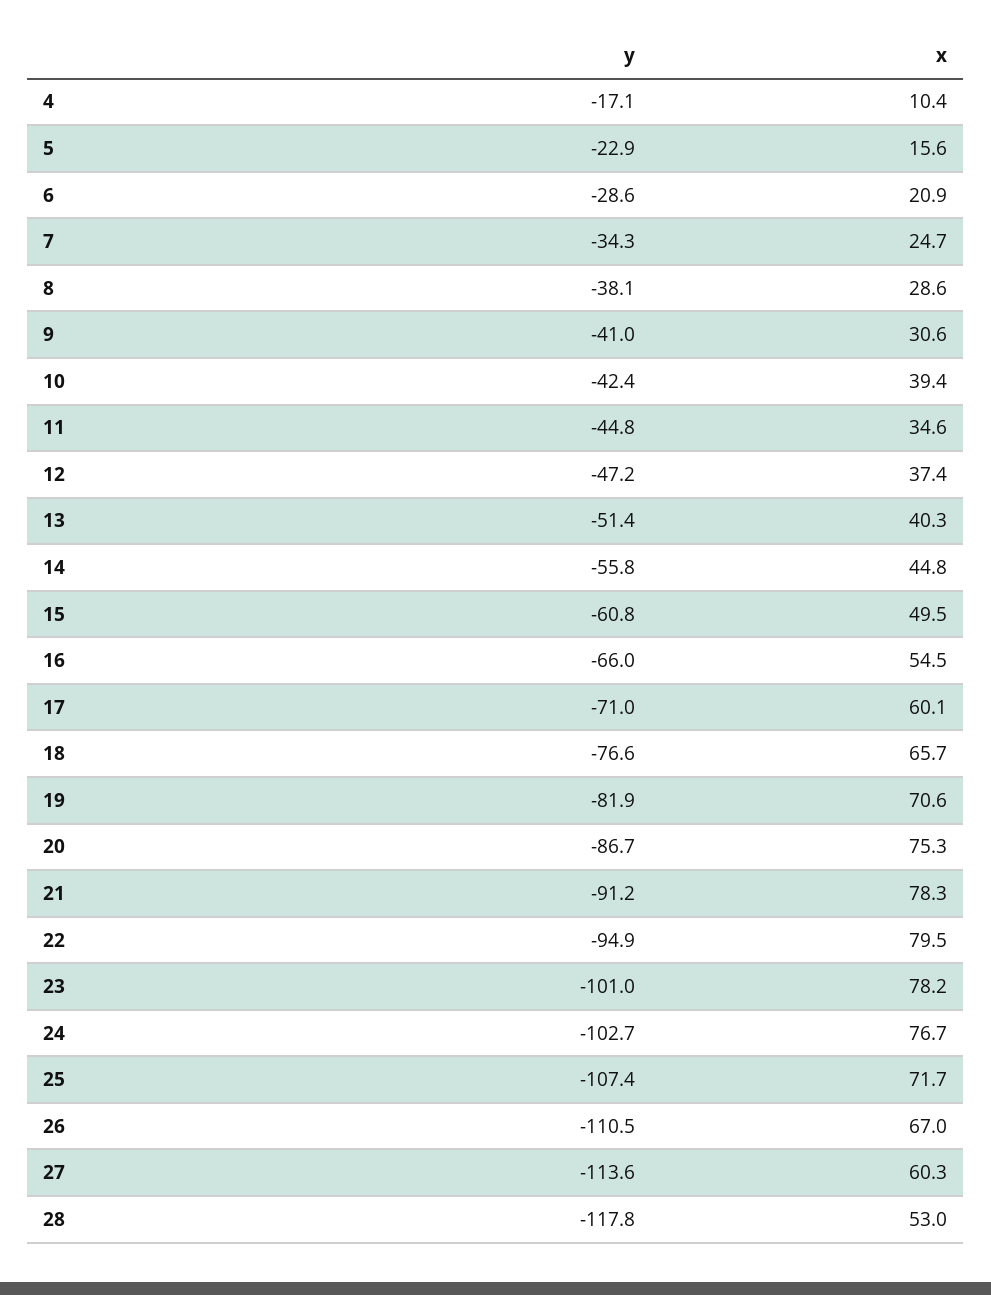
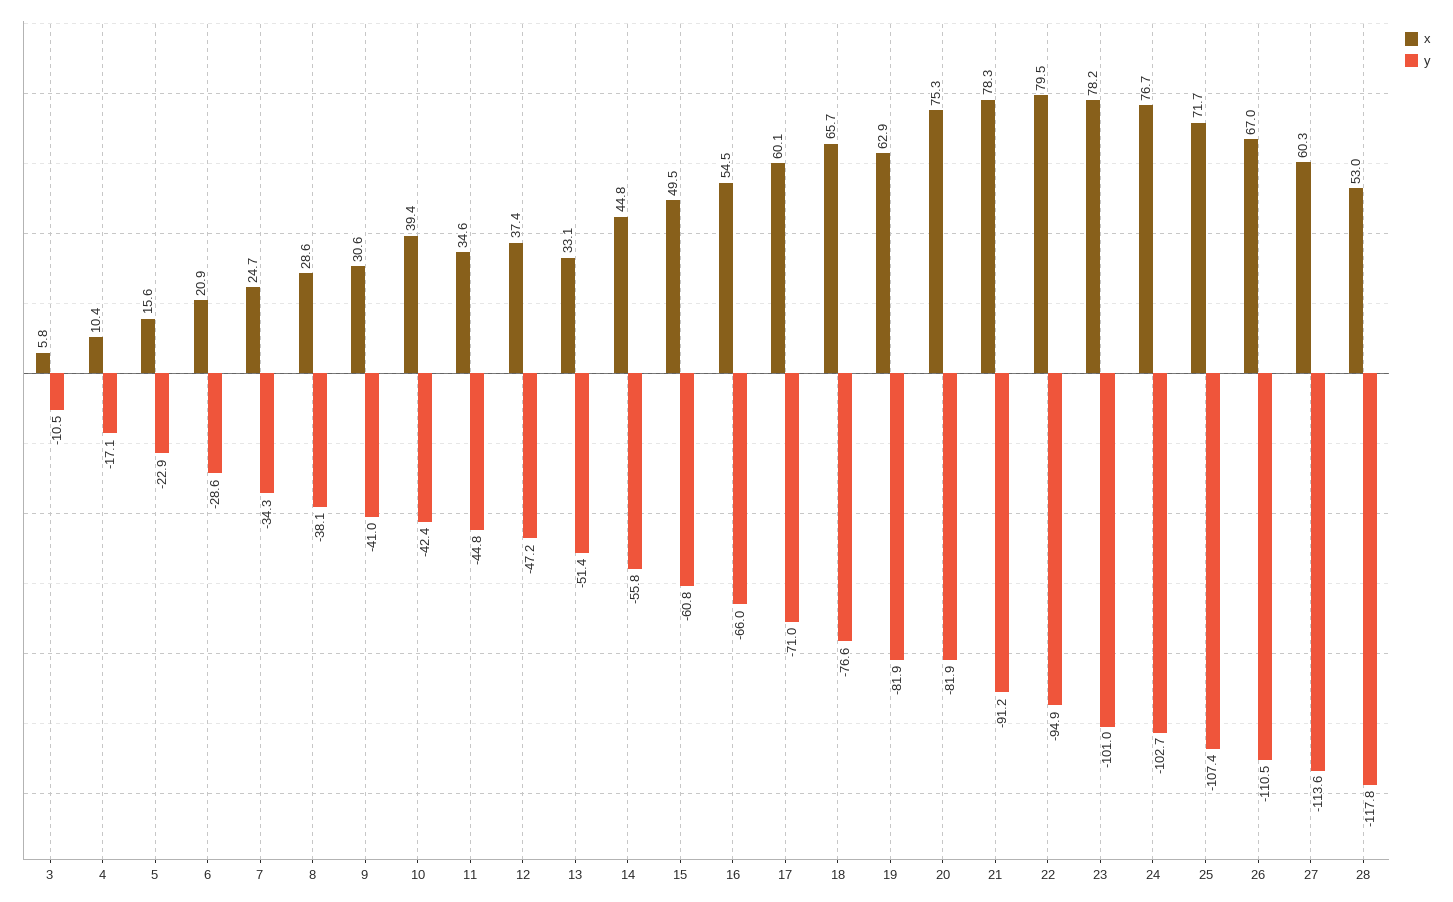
  {
    "y": {
      "4": -17.1,
      "5": -22.9,
      "6": -28.6,
      "7": -34.3,
      "8": -38.1,
      "9": -41,
      "10": -42.4,
      "11": -44.8,
      "12": -47.2,
      "13": -51.4,
      "14": -55.8,
      "15": -60.8,
      "16": -66,
      "17": -71,
      "18": -76.6,
      "19": -81.9,
-     "20": -86.7,
+     "20": -81.9,
      "21": -91.2,
      "22": -94.9,
      "23": -101,
      "24": -102.7,
      "25": -107.4,
      "26": -110.5,
      "27": -113.6,
-     "28": -117.8
+     "28": -117.8,
+     "3": -10.5
    },
    "x": {
      "4": 10.4,
      "5": 15.6,
      "6": 20.9,
      "7": 24.7,
      "8": 28.6,
      "9": 30.6,
      "10": 39.4,
      "11": 34.6,
      "12": 37.4,
-     "13": 40.3,
+     "13": 33.1,
      "14": 44.8,
      "15": 49.5,
      "16": 54.5,
      "17": 60.1,
      "18": 65.7,
-     "19": 70.6,
+     "19": 62.9,
      "20": 75.3,
      "21": 78.3,
      "22": 79.5,
      "23": 78.2,
      "24": 76.7,
      "25": 71.7,
      "26": 67,
      "27": 60.3,
-     "28": 53
+     "28": 53,
+     "3": 5.8
    }
  }

